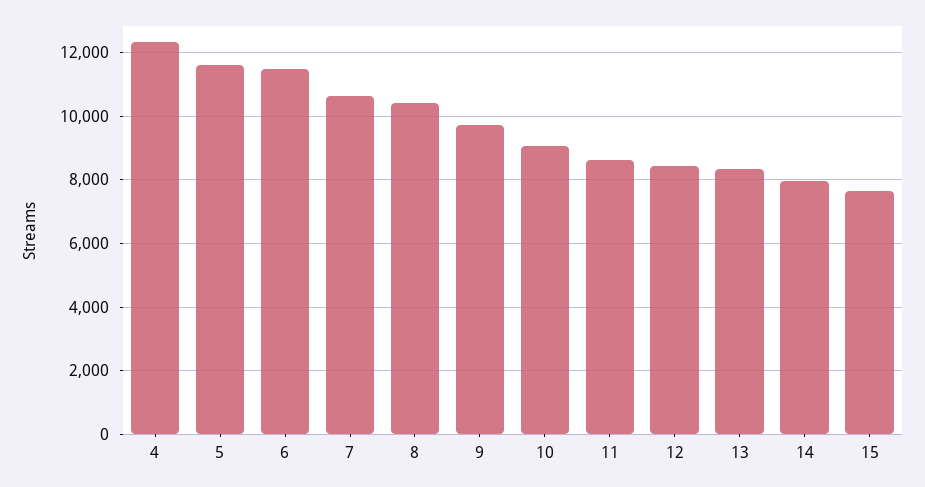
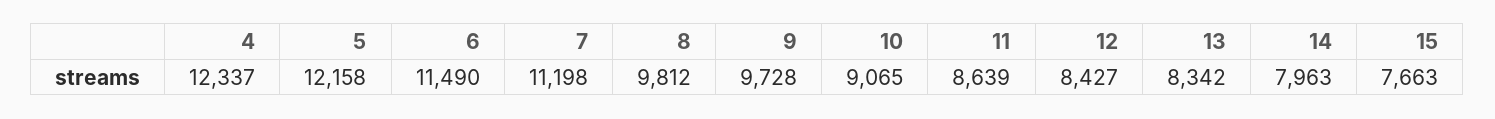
  {
    "4": 12337,
-   "5": 11600,
+   "5": 12158,
    "6": 11490,
-   "7": 10600,
+   "7": 11198,
-   "8": 10400,
+   "8": 9812,
    "9": 9728,
    "10": 9065,
    "11": 8639,
    "12": 8427,
    "13": 8342,
    "14": 7963,
    "15": 7663
  }

